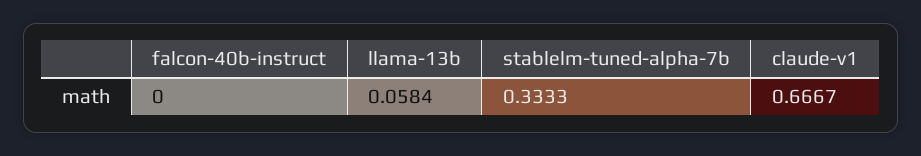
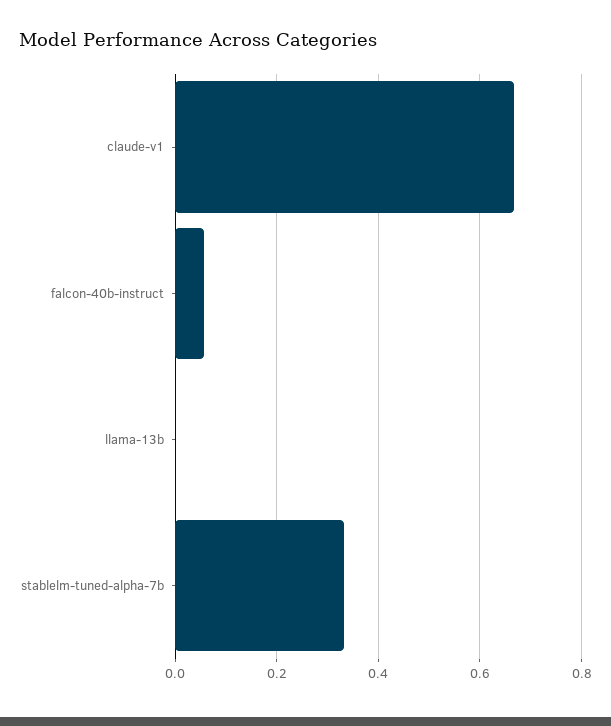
  {
-   "falcon-40b-instruct": 0,
+   "falcon-40b-instruct": 0.06,
-   "llama-13b": 0.0584,
+   "llama-13b": 0,
    "stablelm-tuned-alpha-7b": 0.3333,
    "claude-v1": 0.6667
  }

